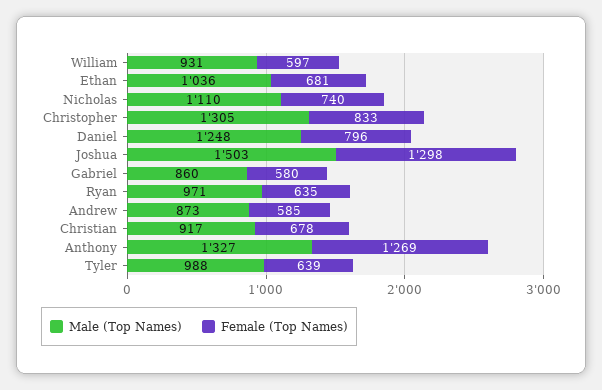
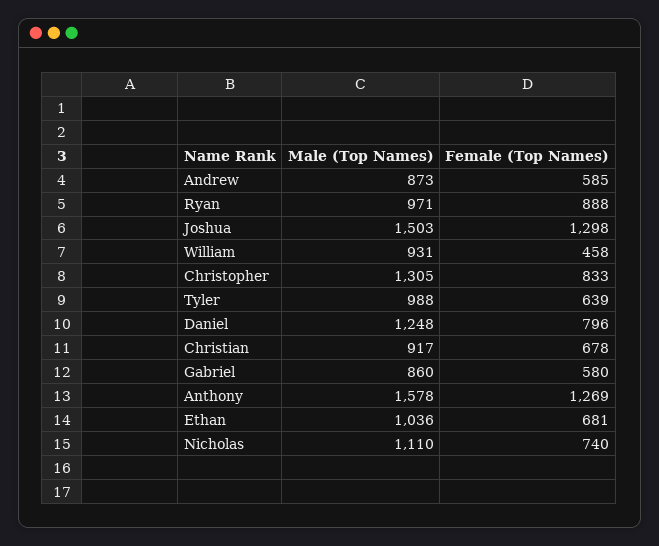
  {
    "Male (Top Names)": {
      "William": 931,
      "Ethan": 1036,
      "Nicholas": 1110,
      "Christopher": 1305,
      "Daniel": 1248,
      "Joshua": 1503,
      "Gabriel": 860,
      "Ryan": 971,
      "Andrew": 873,
      "Christian": 917,
-     "Anthony": 1327,
+     "Anthony": 1578,
      "Tyler": 988
    },
    "Female (Top Names)": {
-     "William": 597,
+     "William": 458,
      "Ethan": 681,
      "Nicholas": 740,
      "Christopher": 833,
      "Daniel": 796,
      "Joshua": 1298,
      "Gabriel": 580,
-     "Ryan": 635,
+     "Ryan": 888,
      "Andrew": 585,
      "Christian": 678,
      "Anthony": 1269,
      "Tyler": 639
    }
  }

